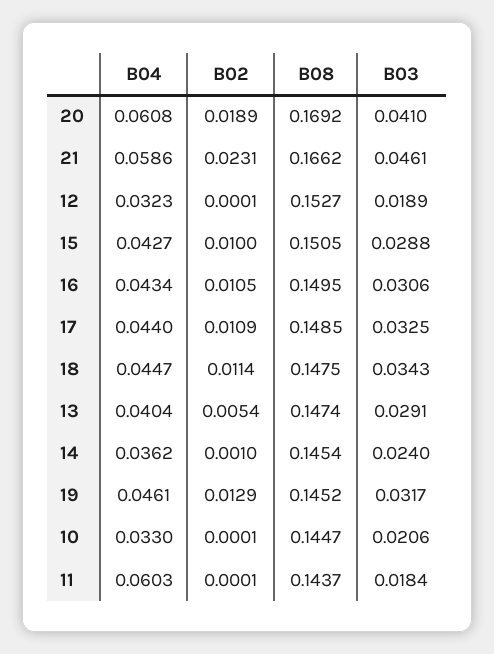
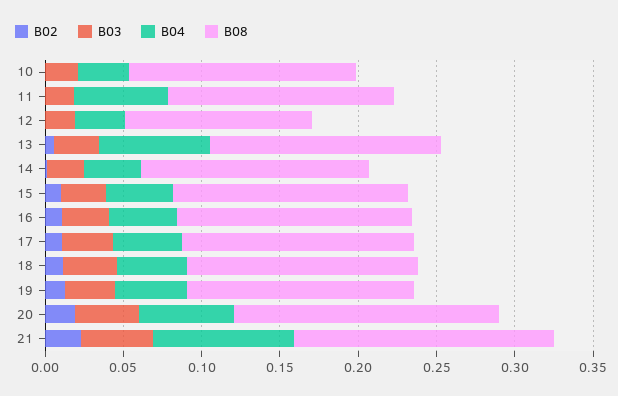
  {
    "B04": {
      "20": 0.0608,
-     "21": 0.0586,
+     "21": 0.09,
      "12": 0.0323,
      "15": 0.0427,
      "16": 0.0434,
      "17": 0.044,
      "18": 0.0447,
-     "13": 0.0404,
+     "13": 0.07,
      "14": 0.0362,
      "19": 0.0461,
      "10": 0.033,
      "11": 0.0603
    },
    "B02": {
      "20": 0.0189,
      "21": 0.0231,
      "12": 0.0001,
      "15": 0.01,
      "16": 0.0105,
      "17": 0.0109,
      "18": 0.0114,
      "13": 0.0054,
      "14": 0.001,
      "19": 0.0129,
      "10": 0.0001,
      "11": 0.0001
    },
    "B08": {
      "20": 0.1692,
      "21": 0.1662,
-     "12": 0.1527,
+     "12": 0.12,
      "15": 0.1505,
      "16": 0.1495,
      "17": 0.1485,
      "18": 0.1475,
      "13": 0.1474,
      "14": 0.1454,
      "19": 0.1452,
      "10": 0.1447,
      "11": 0.1437
    },
    "B03": {
      "20": 0.041,
      "21": 0.0461,
      "12": 0.0189,
      "15": 0.0288,
      "16": 0.0306,
      "17": 0.0325,
      "18": 0.0343,
      "13": 0.0291,
      "14": 0.024,
      "19": 0.0317,
      "10": 0.0206,
      "11": 0.0184
    }
  }

